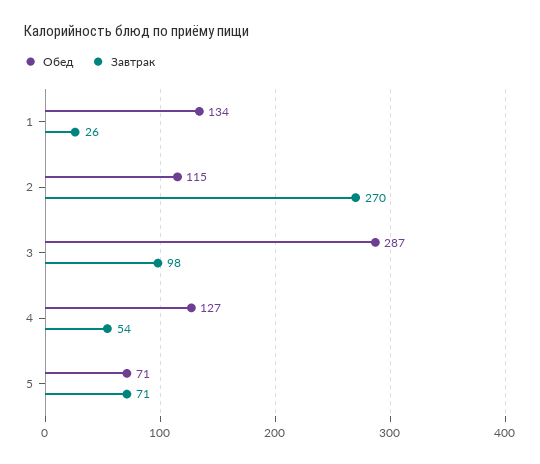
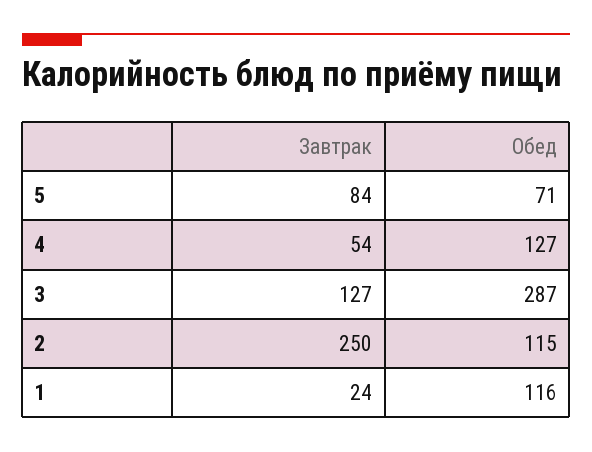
  {
    "Обед": {
-     "1": 134,
+     "1": 116,
      "2": 115,
      "3": 287,
      "4": 127,
      "5": 71
    },
    "Завтрак": {
-     "1": 26,
+     "1": 24,
-     "2": 270,
+     "2": 250,
-     "3": 98,
+     "3": 127,
      "4": 54,
-     "5": 71
+     "5": 84
    }
  }

